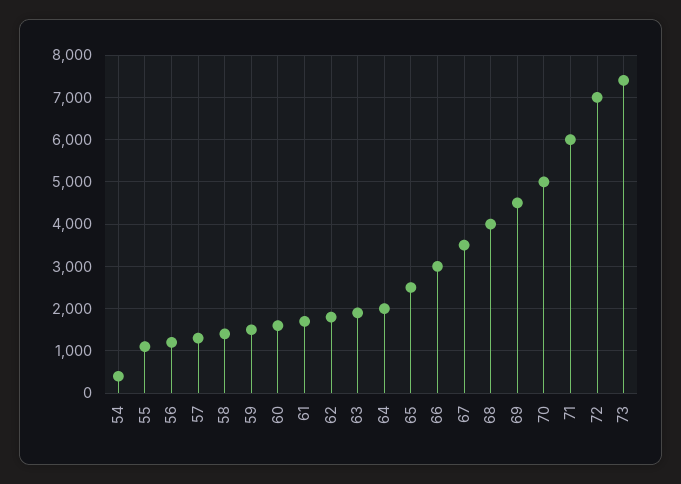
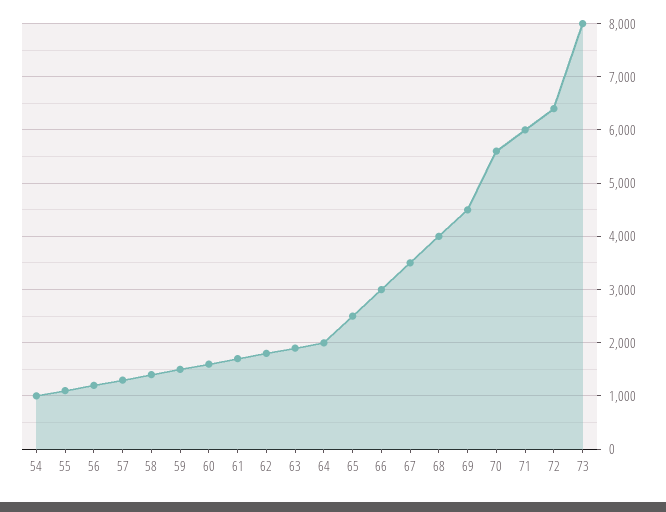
  {
-   "54": 400,
+   "54": 1000,
    "55": 1200,
    "56": 1200,
    "57": 1400,
    "58": 1400,
    "59": 1600,
    "60": 1600,
    "61": 1800,
    "62": 1800,
    "63": 2000,
    "64": 2000,
    "65": 2600,
    "66": 3000,
    "67": 3600,
    "68": 4000,
    "69": 4600,
-   "70": 5000,
+   "70": 5600,
    "71": 6000,
-   "72": 7000,
+   "72": 6400,
-   "73": 7400
+   "73": 8000
  }

